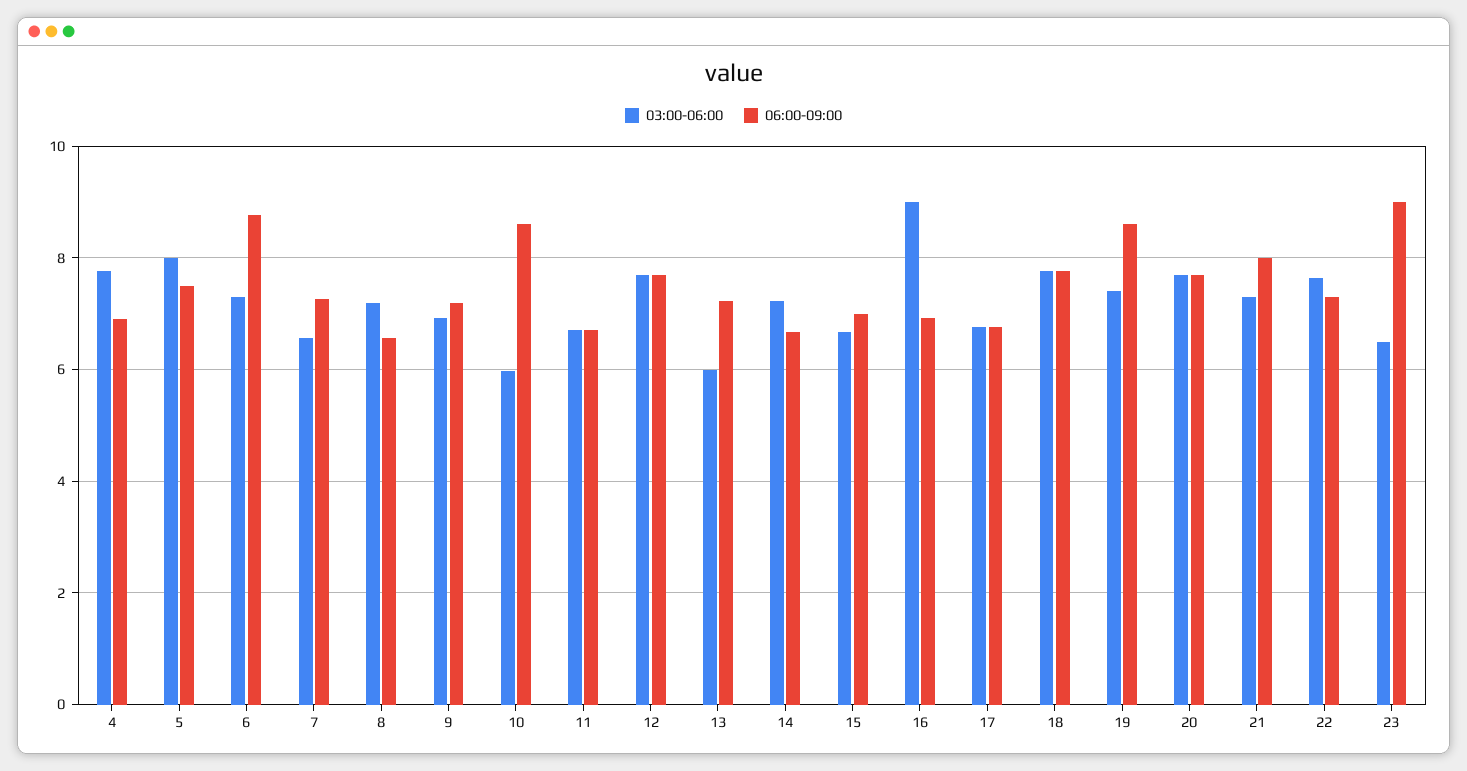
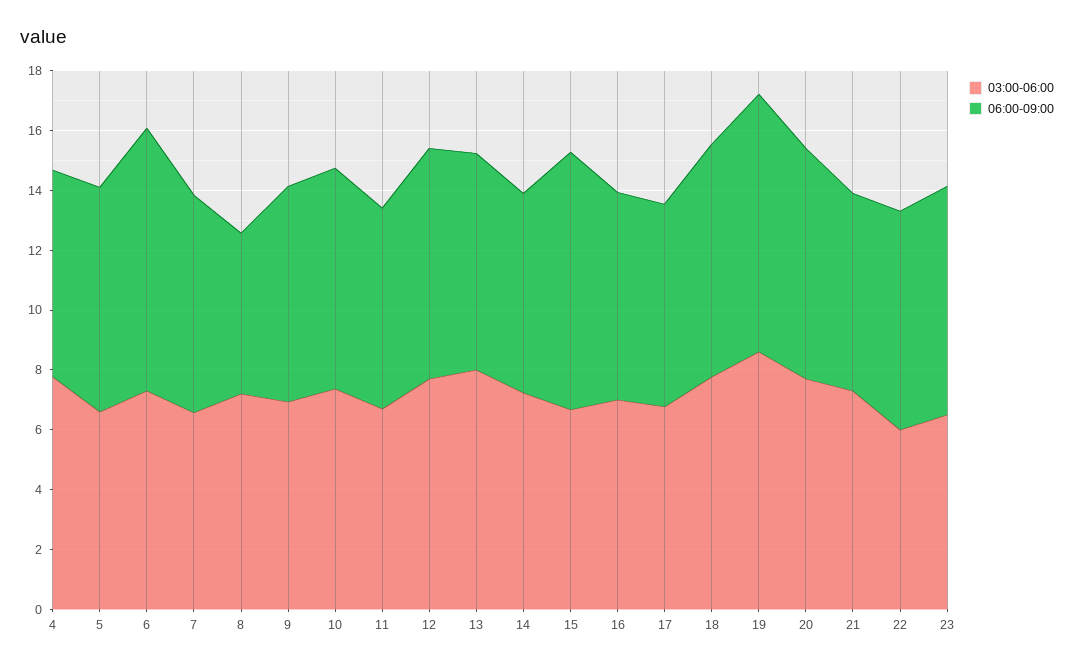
  {
    "03:00-06:00": {
      "4": 7.8,
-     "5": 8,
+     "5": 6.5,
      "6": 7.4,
      "7": 6.6,
      "8": 7.2,
      "9": 7,
-     "10": 6,
+     "10": 7.5,
      "11": 6.8,
      "12": 7.8,
-     "13": 6,
+     "13": 8,
      "14": 7.2,
      "15": 6.6,
-     "16": 9,
+     "16": 7,
      "17": 6.8,
      "18": 7.8,
-     "19": 7.4,
+     "19": 8.5,
      "20": 7.8,
      "21": 7.4,
-     "22": 7.6,
+     "22": 6,
      "23": 6.6
    },
    "06:00-09:00": {
      "4": 7,
      "5": 7.6,
      "6": 8.8,
      "7": 7.2,
-     "8": 6.6,
+     "8": 5.5,
      "9": 7.2,
-     "10": 8.6,
+     "10": 7.5,
      "11": 6.8,
      "12": 7.8,
      "13": 7.2,
      "14": 6.6,
-     "15": 7,
+     "15": 8.5,
      "16": 7,
      "17": 6.8,
      "18": 7.8,
      "19": 8.6,
      "20": 7.8,
-     "21": 8,
+     "21": 6.5,
      "22": 7.4,
-     "23": 9
+     "23": 7.5
    }
  }

